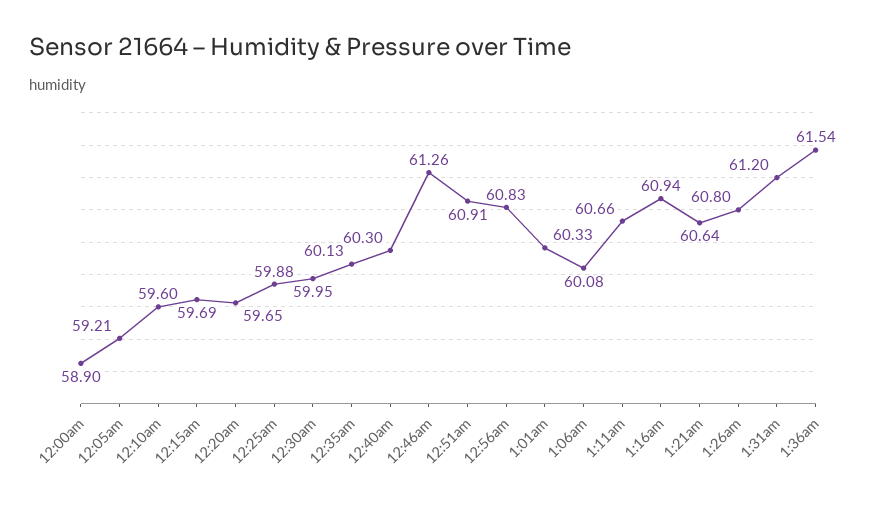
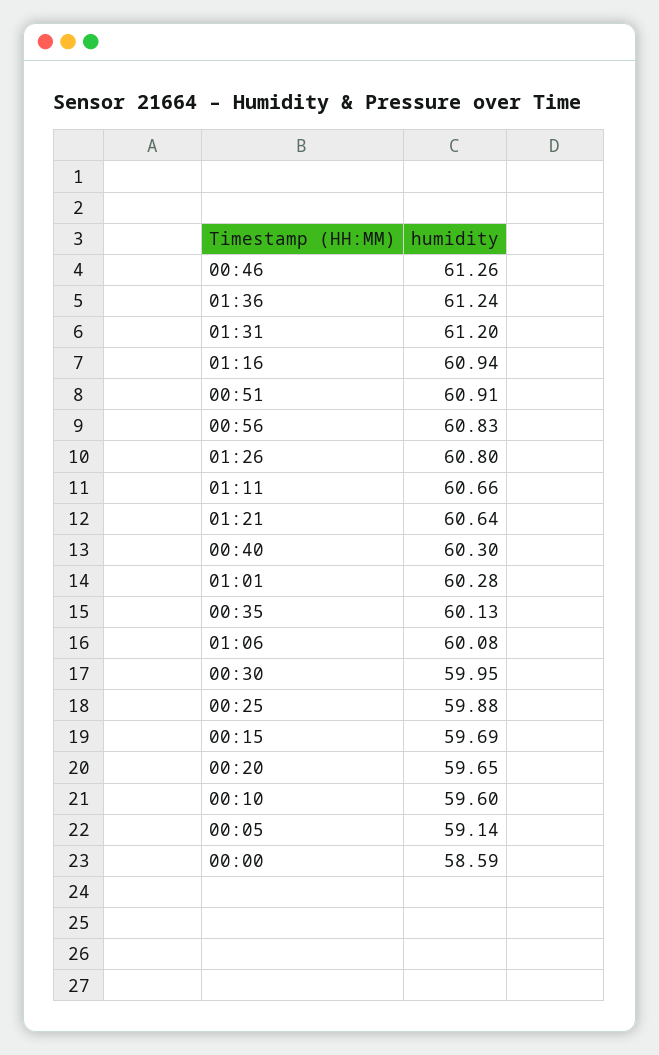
  {
-   "12:00am": 58.9,
+   "12:00am": 58.59,
-   "12:05am": 59.21,
+   "12:05am": 59.14,
    "12:10am": 59.6,
    "12:15am": 59.69,
    "12:20am": 59.65,
    "12:25am": 59.88,
    "12:30am": 59.95,
    "12:35am": 60.13,
    "12:40am": 60.3,
    "12:46am": 61.26,
    "12:51am": 60.91,
    "12:56am": 60.83,
-   "1:01am": 60.33,
+   "1:01am": 60.28,
    "1:06am": 60.08,
    "1:11am": 60.66,
    "1:16am": 60.94,
    "1:21am": 60.64,
    "1:26am": 60.8,
    "1:31am": 61.2,
-   "1:36am": 61.54
+   "1:36am": 61.24
  }

